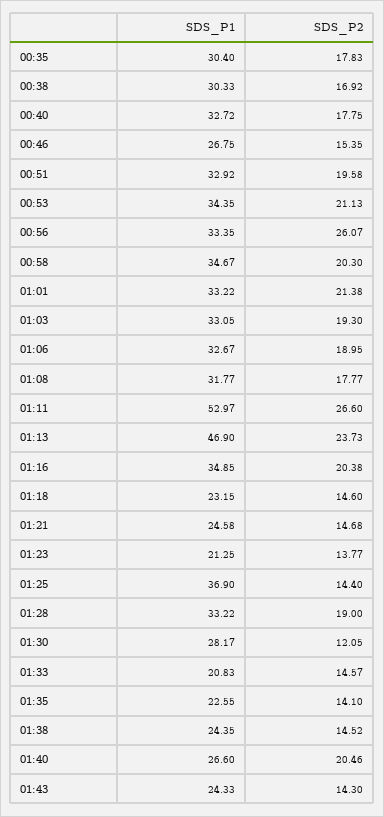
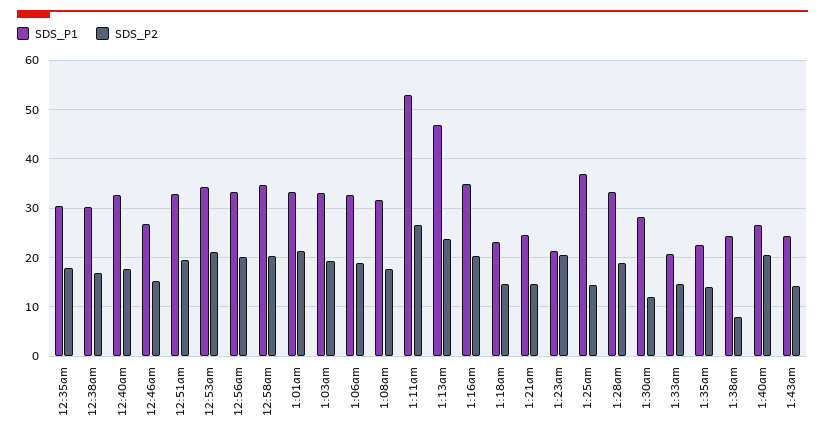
  {
    "SDS_P1": {
      "00:35": 30.4,
      "00:38": 30.33,
      "00:40": 32.72,
      "00:46": 26.75,
      "00:51": 32.92,
      "00:53": 34.35,
      "00:56": 33.35,
      "00:58": 34.67,
      "01:01": 33.22,
      "01:03": 33.05,
      "01:06": 32.67,
      "01:08": 31.77,
      "01:11": 52.97,
      "01:13": 46.9,
      "01:16": 34.85,
      "01:18": 23.15,
      "01:21": 24.58,
      "01:23": 21.25,
      "01:25": 36.9,
      "01:28": 33.22,
      "01:30": 28.17,
      "01:33": 20.83,
      "01:35": 22.55,
      "01:38": 24.35,
      "01:40": 26.6,
      "01:43": 24.33
    },
    "SDS_P2": {
      "00:35": 17.83,
      "00:38": 16.92,
      "00:40": 17.75,
      "00:46": 15.35,
      "00:51": 19.58,
      "00:53": 21.13,
-     "00:56": 26.07,
+     "00:56": 20,
      "00:58": 20.3,
      "01:01": 21.38,
      "01:03": 19.3,
      "01:06": 18.95,
      "01:08": 17.77,
      "01:11": 26.6,
      "01:13": 23.73,
      "01:16": 20.38,
      "01:18": 14.6,
      "01:21": 14.68,
-     "01:23": 13.77,
+     "01:23": 20,
      "01:25": 14.4,
      "01:28": 19,
      "01:30": 12.05,
      "01:33": 14.57,
      "01:35": 14.1,
-     "01:38": 14.52,
+     "01:38": 8,
      "01:40": 20.46,
      "01:43": 14.3
    }
  }

